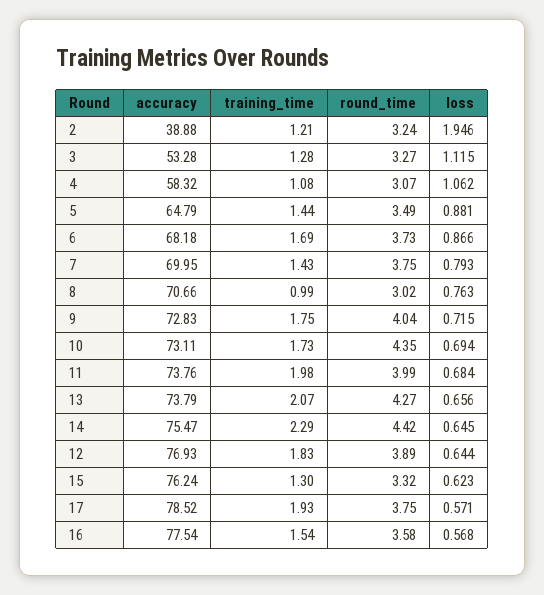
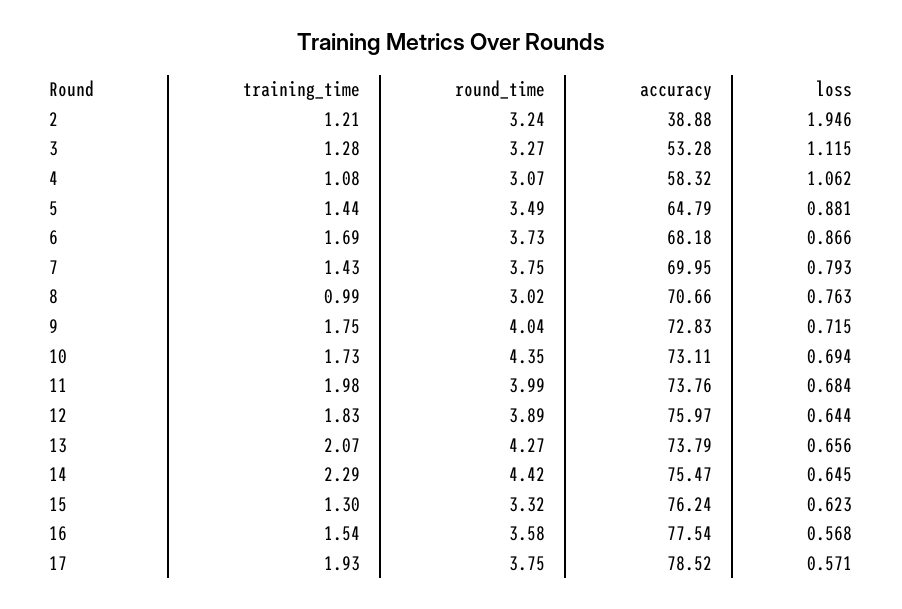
  {
    "accuracy": {
      "2": 38.88,
      "3": 53.28,
      "4": 58.32,
      "5": 64.79,
      "6": 68.18,
      "7": 69.95,
      "8": 70.66,
      "9": 72.83,
      "10": 73.11,
      "11": 73.76,
      "13": 73.79,
      "14": 75.47,
-     "12": 76.93,
+     "12": 75.97,
      "15": 76.24,
      "17": 78.52,
      "16": 77.54
    },
    "training_time": {
      "2": 1.21,
      "3": 1.28,
      "4": 1.08,
      "5": 1.44,
      "6": 1.69,
      "7": 1.43,
      "8": 0.99,
      "9": 1.75,
      "10": 1.73,
      "11": 1.98,
      "13": 2.07,
      "14": 2.29,
      "12": 1.83,
      "15": 1.3,
      "17": 1.93,
      "16": 1.54
    },
    "round_time": {
      "2": 3.24,
      "3": 3.27,
      "4": 3.07,
      "5": 3.49,
      "6": 3.73,
      "7": 3.75,
      "8": 3.02,
      "9": 4.04,
      "10": 4.35,
      "11": 3.99,
      "13": 4.27,
      "14": 4.42,
      "12": 3.89,
      "15": 3.32,
      "17": 3.75,
      "16": 3.58
    },
    "loss": {
      "2": 1.946,
      "3": 1.115,
      "4": 1.062,
      "5": 0.881,
      "6": 0.866,
      "7": 0.793,
      "8": 0.763,
      "9": 0.715,
      "10": 0.694,
      "11": 0.684,
      "13": 0.656,
      "14": 0.645,
      "12": 0.644,
      "15": 0.623,
      "17": 0.571,
      "16": 0.568
    }
  }

